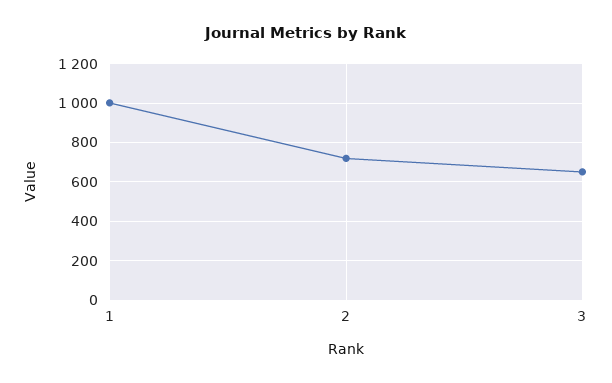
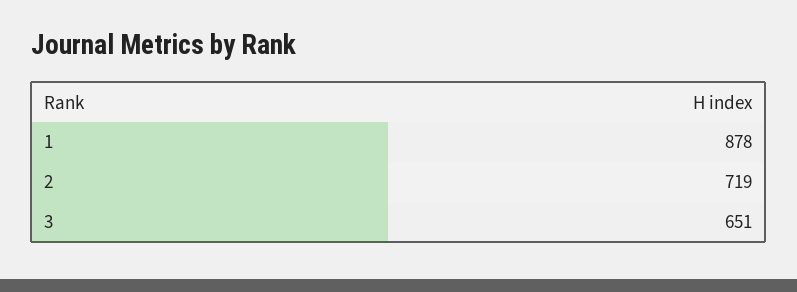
  {
-   "1": 1000,
+   "1": 878,
    "2": 719,
    "3": 651
  }

